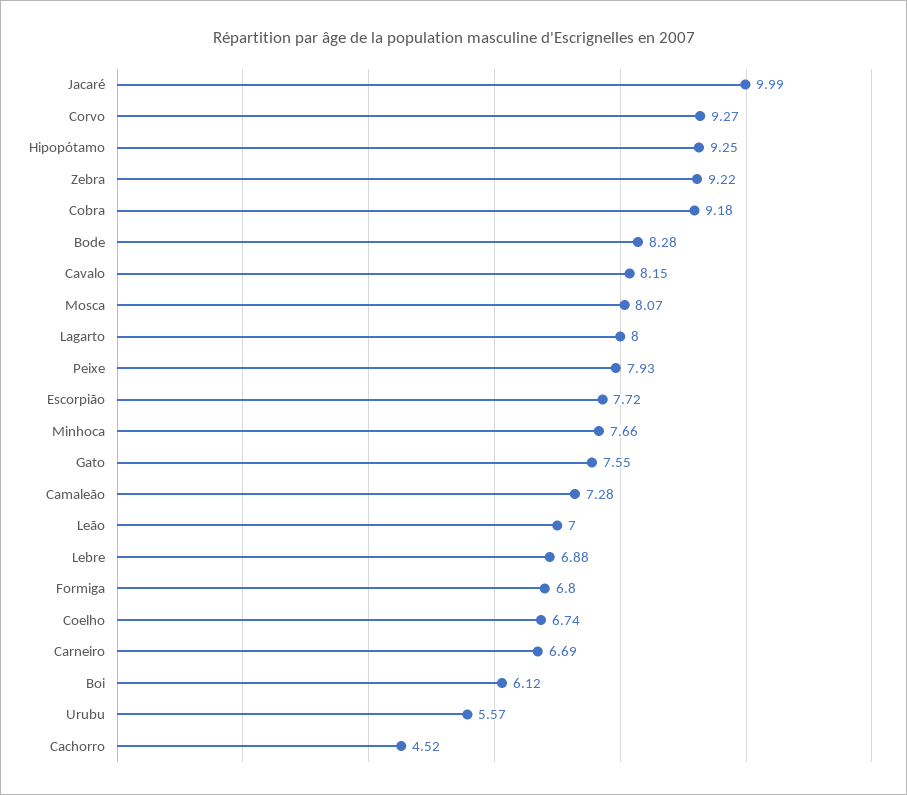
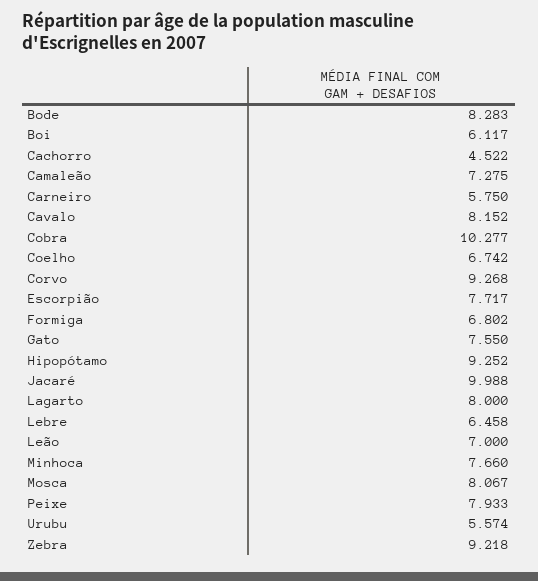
  {
    "Jacaré": 9.988,
    "Corvo": 9.268,
    "Hipopótamo": 9.252,
    "Zebra": 9.218,
-   "Cobra": 9.18,
+   "Cobra": 10.277,
    "Bode": 8.283,
    "Cavalo": 8.152,
    "Mosca": 8.067,
    "Lagarto": 8,
    "Peixe": 7.933,
    "Escorpião": 7.717,
    "Minhoca": 7.66,
    "Gato": 7.55,
    "Camaleão": 7.275,
    "Leão": 7,
-   "Lebre": 6.88,
+   "Lebre": 6.458,
    "Formiga": 6.802,
    "Coelho": 6.742,
-   "Carneiro": 6.69,
+   "Carneiro": 5.75,
    "Boi": 6.117,
    "Urubu": 5.574,
    "Cachorro": 4.522
  }

